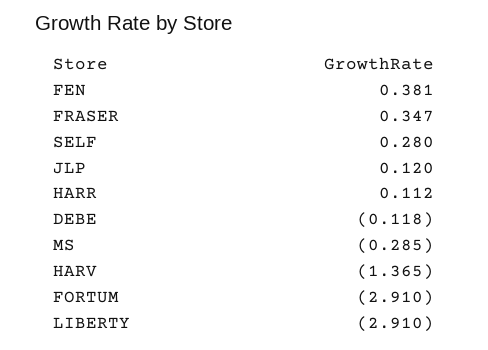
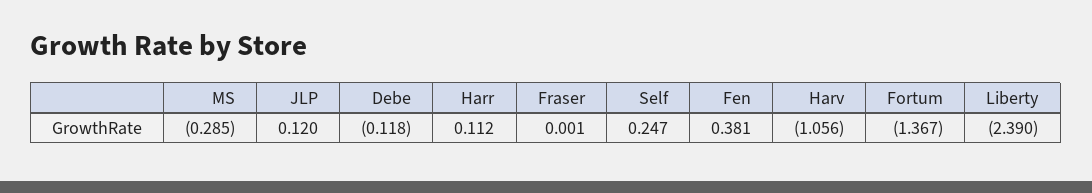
  {
    "FEN": 0.381,
-   "FRASER": 0.347,
+   "FRASER": 0.001,
-   "SELF": 0.28,
+   "SELF": 0.247,
    "JLP": 0.12,
    "HARR": 0.112,
    "DEBE": -0.118,
    "MS": -0.285,
-   "HARV": -1.365,
+   "HARV": -1.056,
-   "FORTUM": -2.91,
+   "FORTUM": -1.367,
-   "LIBERTY": -2.91
+   "LIBERTY": -2.39
  }

